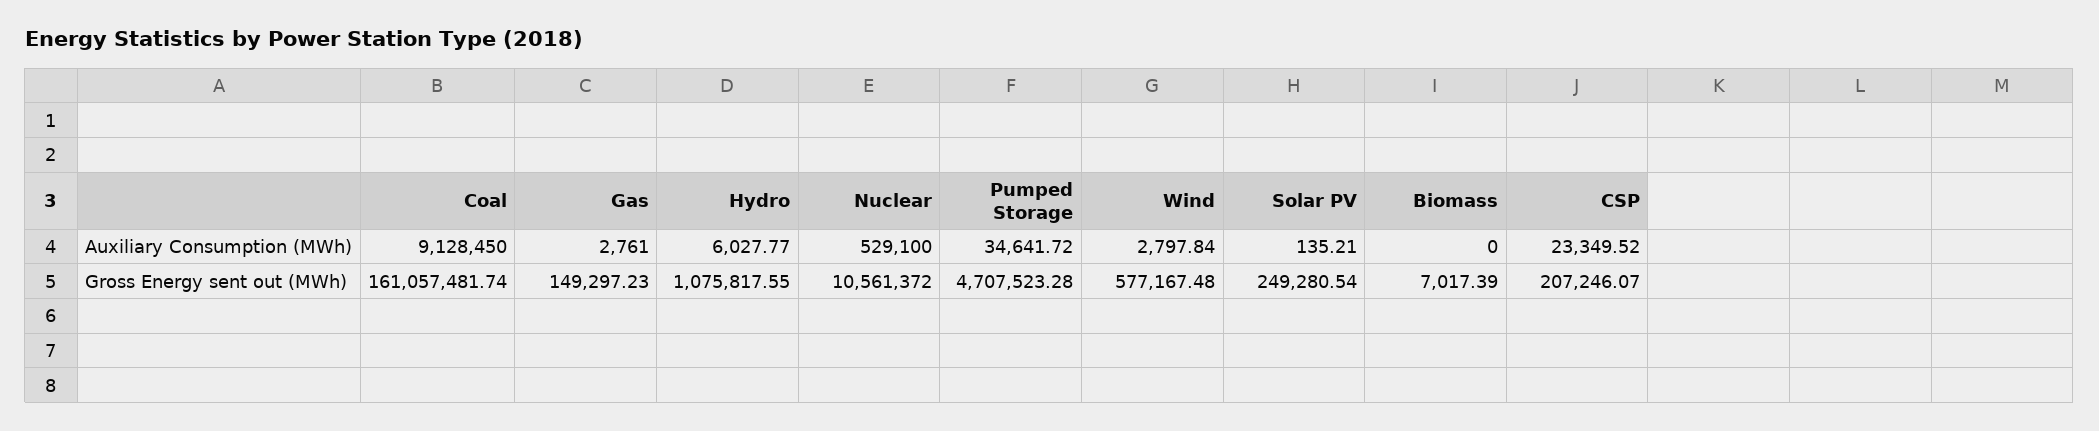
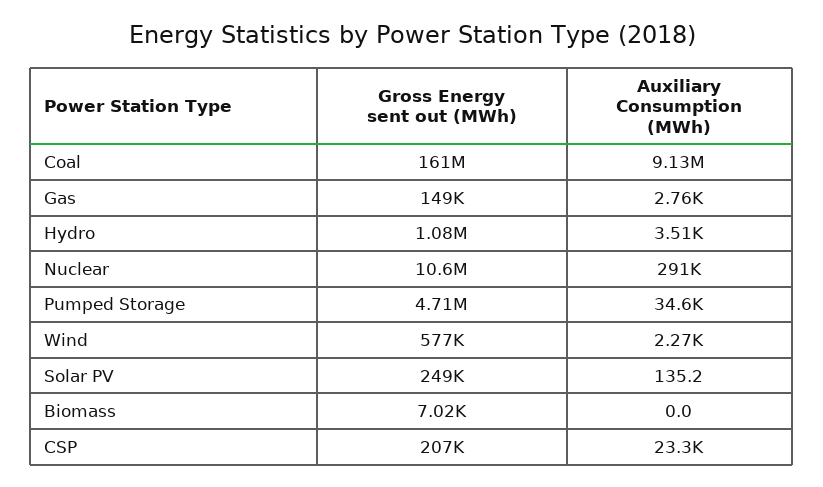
  {
    "Coal": {
      "Auxiliary Consumption (MWh)": 9128450,
      "Gross Energy sent out (MWh)": 161057481.74
    },
    "Gas": {
      "Auxiliary Consumption (MWh)": 2761,
      "Gross Energy sent out (MWh)": 149297.23
    },
    "Hydro": {
-     "Auxiliary Consumption (MWh)": 6027.77,
+     "Auxiliary Consumption (MWh)": 3510,
      "Gross Energy sent out (MWh)": 1075817.55
    },
    "Nuclear": {
-     "Auxiliary Consumption (MWh)": 529100,
+     "Auxiliary Consumption (MWh)": 291000,
      "Gross Energy sent out (MWh)": 10561372
    },
    "Pumped Storage": {
      "Auxiliary Consumption (MWh)": 34641.72,
      "Gross Energy sent out (MWh)": 4707523.28
    },
    "Wind": {
-     "Auxiliary Consumption (MWh)": 2797.84,
+     "Auxiliary Consumption (MWh)": 2270,
      "Gross Energy sent out (MWh)": 577167.48
    },
    "Solar PV": {
      "Auxiliary Consumption (MWh)": 135.21,
      "Gross Energy sent out (MWh)": 249280.54
    },
    "Biomass": {
      "Auxiliary Consumption (MWh)": 0,
      "Gross Energy sent out (MWh)": 7017.39
    },
    "CSP": {
      "Auxiliary Consumption (MWh)": 23349.52,
      "Gross Energy sent out (MWh)": 207246.07
    }
  }

